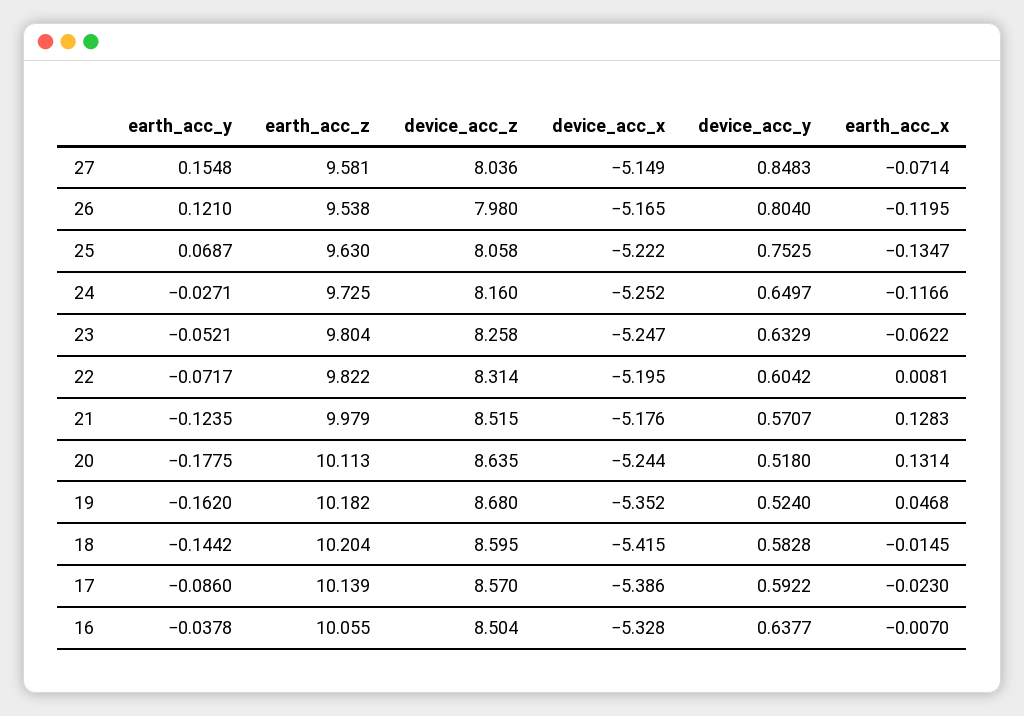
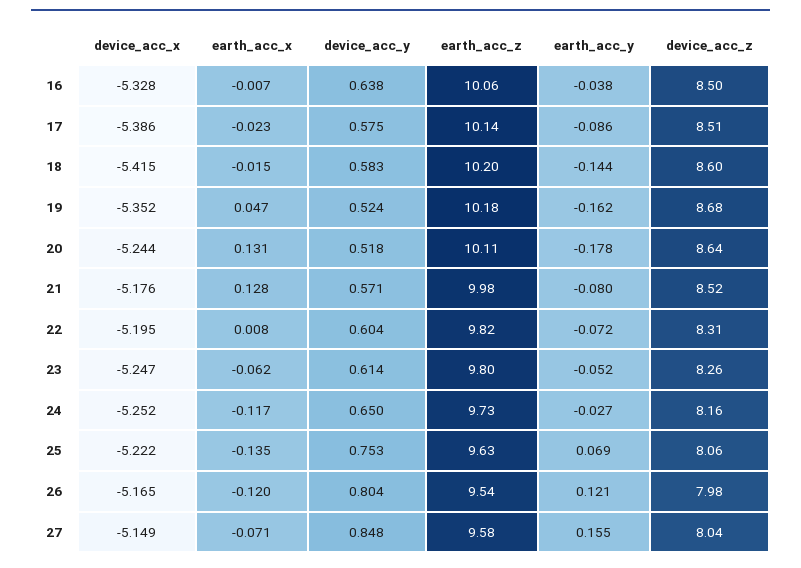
  {
    "earth_acc_y": {
      "27": 0.1548,
      "26": 0.121,
      "25": 0.0687,
      "24": -0.0271,
      "23": -0.0521,
      "22": -0.0717,
-     "21": -0.1235,
+     "21": -0.08,
      "20": -0.1775,
      "19": -0.162,
      "18": -0.1442,
      "17": -0.086,
      "16": -0.0378
    },
    "earth_acc_z": {
      "27": 9.581,
      "26": 9.538,
      "25": 9.63,
      "24": 9.725,
      "23": 9.804,
      "22": 9.822,
      "21": 9.979,
      "20": 10.113,
      "19": 10.182,
      "18": 10.204,
      "17": 10.139,
      "16": 10.055
    },
    "device_acc_z": {
      "27": 8.036,
      "26": 7.98,
      "25": 8.058,
      "24": 8.16,
      "23": 8.258,
      "22": 8.314,
      "21": 8.515,
      "20": 8.635,
      "19": 8.68,
      "18": 8.595,
-     "17": 8.57,
+     "17": 8.51,
      "16": 8.504
    },
    "device_acc_x": {
      "27": -5.149,
      "26": -5.165,
      "25": -5.222,
      "24": -5.252,
      "23": -5.247,
      "22": -5.195,
      "21": -5.176,
      "20": -5.244,
      "19": -5.352,
      "18": -5.415,
      "17": -5.386,
      "16": -5.328
    },
    "device_acc_y": {
      "27": 0.8483,
      "26": 0.804,
      "25": 0.7525,
      "24": 0.6497,
-     "23": 0.6329,
+     "23": 0.614,
      "22": 0.6042,
      "21": 0.5707,
      "20": 0.518,
      "19": 0.524,
      "18": 0.5828,
-     "17": 0.5922,
+     "17": 0.575,
      "16": 0.6377
    },
    "earth_acc_x": {
      "27": -0.0714,
      "26": -0.1195,
      "25": -0.1347,
      "24": -0.1166,
      "23": -0.0622,
      "22": 0.0081,
      "21": 0.1283,
      "20": 0.1314,
      "19": 0.0468,
      "18": -0.0145,
      "17": -0.023,
      "16": -0.007
    }
  }

